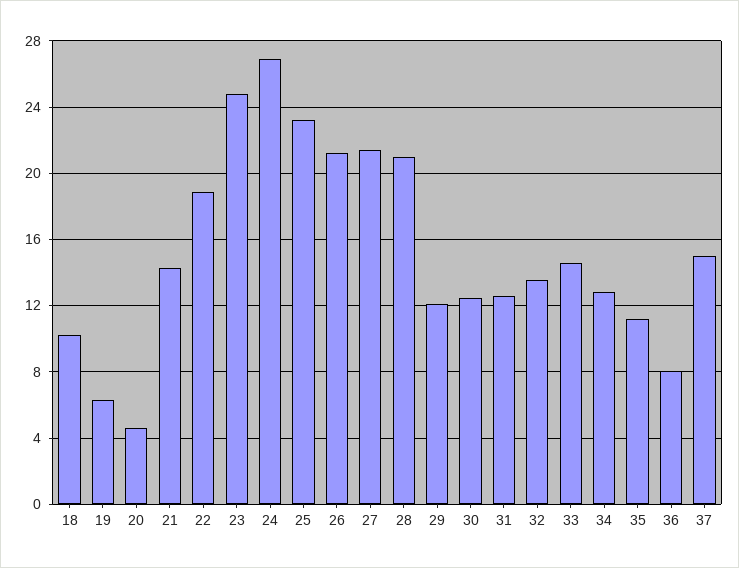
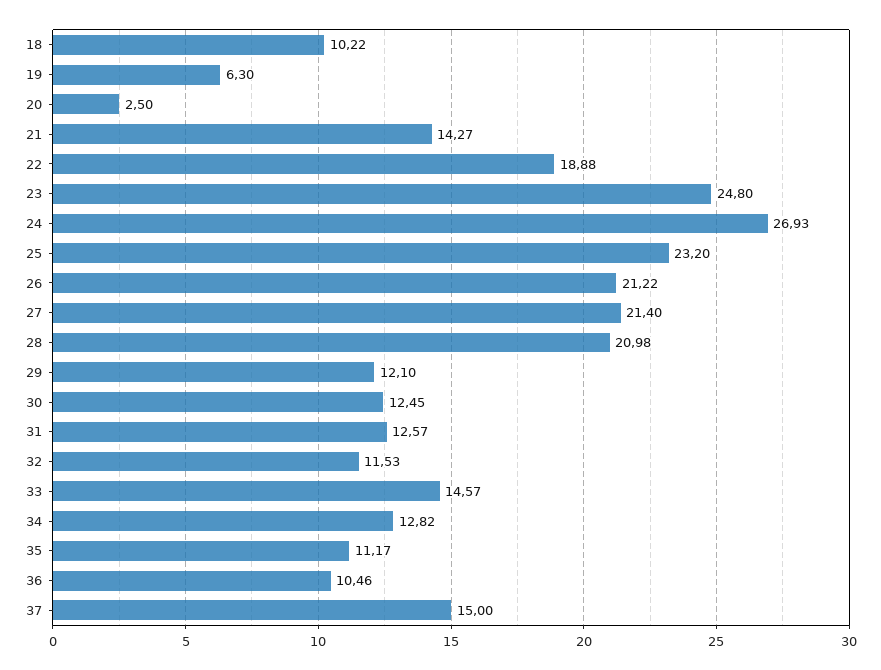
  {
    "18": 10.22,
    "19": 6.3,
-   "20": 4.5,
+   "20": 2.5,
    "21": 14.27,
    "22": 18.88,
    "23": 24.8,
    "24": 26.93,
    "25": 23.2,
    "26": 21.22,
    "27": 21.4,
    "28": 20.98,
    "29": 12.1,
    "30": 12.45,
    "31": 12.57,
-   "32": 13.5,
+   "32": 11.53,
    "33": 14.57,
    "34": 12.82,
    "35": 11.17,
-   "36": 8,
+   "36": 10.46,
    "37": 15
  }

